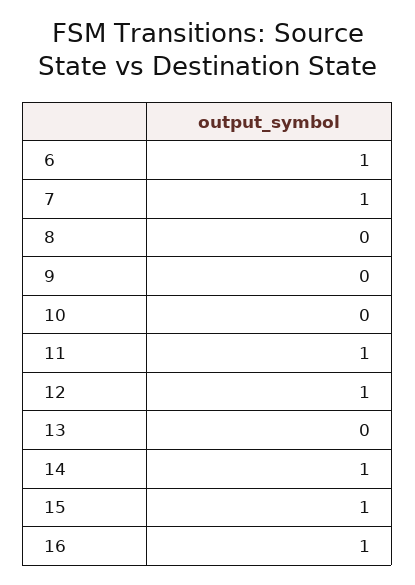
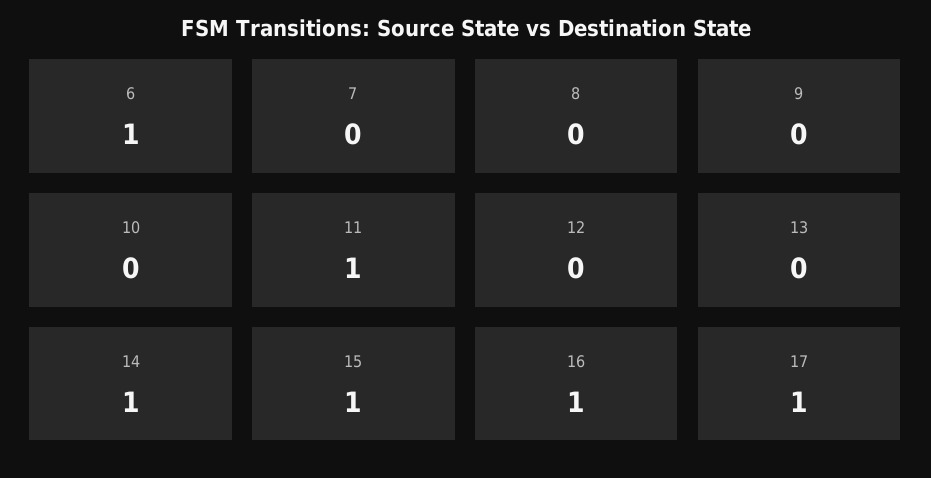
  {
    "6": 1,
-   "7": 1,
+   "7": 0,
    "8": 0,
    "9": 0,
    "10": 0,
    "11": 1,
-   "12": 1,
+   "12": 0,
    "13": 0,
    "14": 1,
    "15": 1,
-   "16": 1
+   "16": 1,
+   "17": 1
  }

